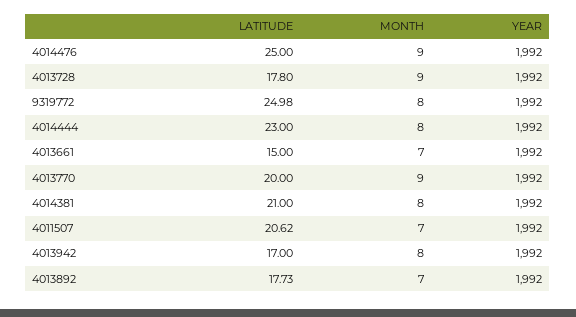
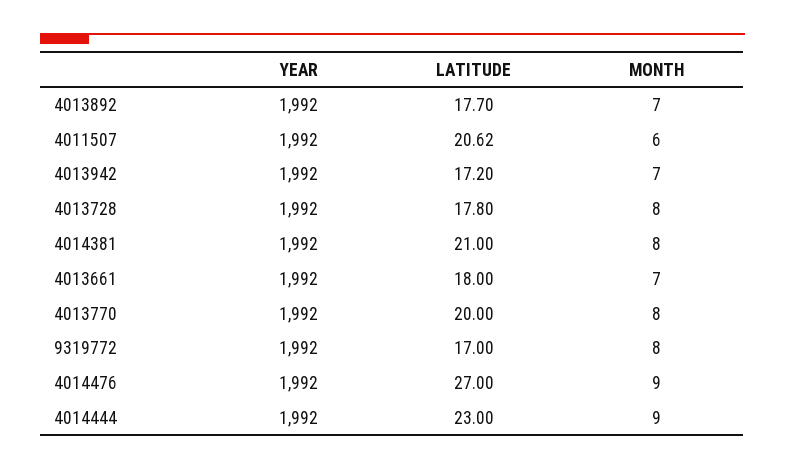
  {
    "LATITUDE": {
-     "4014476": 25,
+     "4014476": 27,
      "4013728": 17.8,
-     "9319772": 24.98,
+     "9319772": 17,
      "4014444": 23,
-     "4013661": 15,
+     "4013661": 18,
      "4013770": 20,
      "4014381": 21,
      "4011507": 20.62,
-     "4013942": 17,
+     "4013942": 17.2,
-     "4013892": 17.73
+     "4013892": 17.7
    },
    "MONTH": {
      "4014476": 9,
-     "4013728": 9,
+     "4013728": 8,
      "9319772": 8,
-     "4014444": 8,
+     "4014444": 9,
      "4013661": 7,
-     "4013770": 9,
+     "4013770": 8,
      "4014381": 8,
-     "4011507": 7,
+     "4011507": 6,
-     "4013942": 8,
+     "4013942": 7,
      "4013892": 7
    },
    "YEAR": {
      "4014476": 1992,
      "4013728": 1992,
      "9319772": 1992,
      "4014444": 1992,
      "4013661": 1992,
      "4013770": 1992,
      "4014381": 1992,
      "4011507": 1992,
      "4013942": 1992,
      "4013892": 1992
    }
  }

